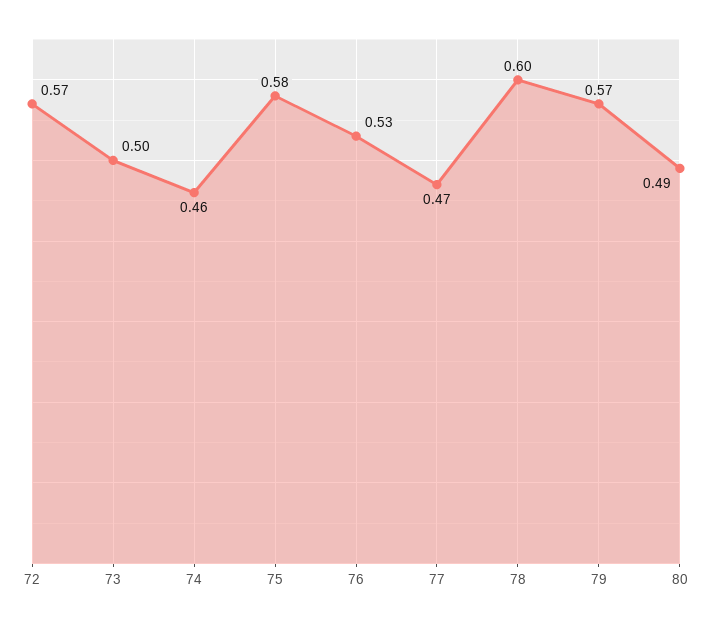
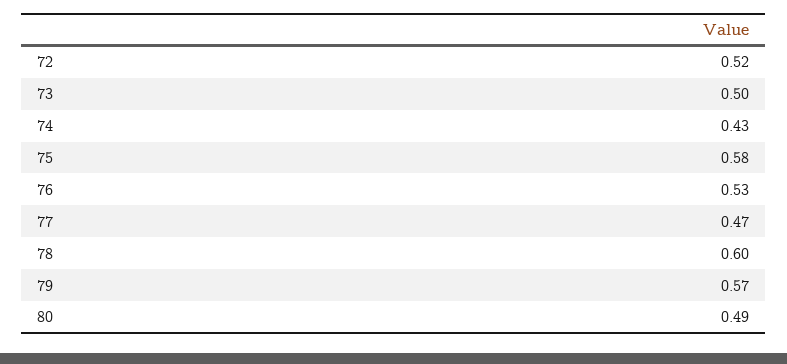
  {
-   "72": 0.57,
+   "72": 0.52,
    "73": 0.5,
-   "74": 0.46,
+   "74": 0.43,
    "75": 0.58,
    "76": 0.53,
    "77": 0.47,
    "78": 0.6,
    "79": 0.57,
    "80": 0.49
  }

